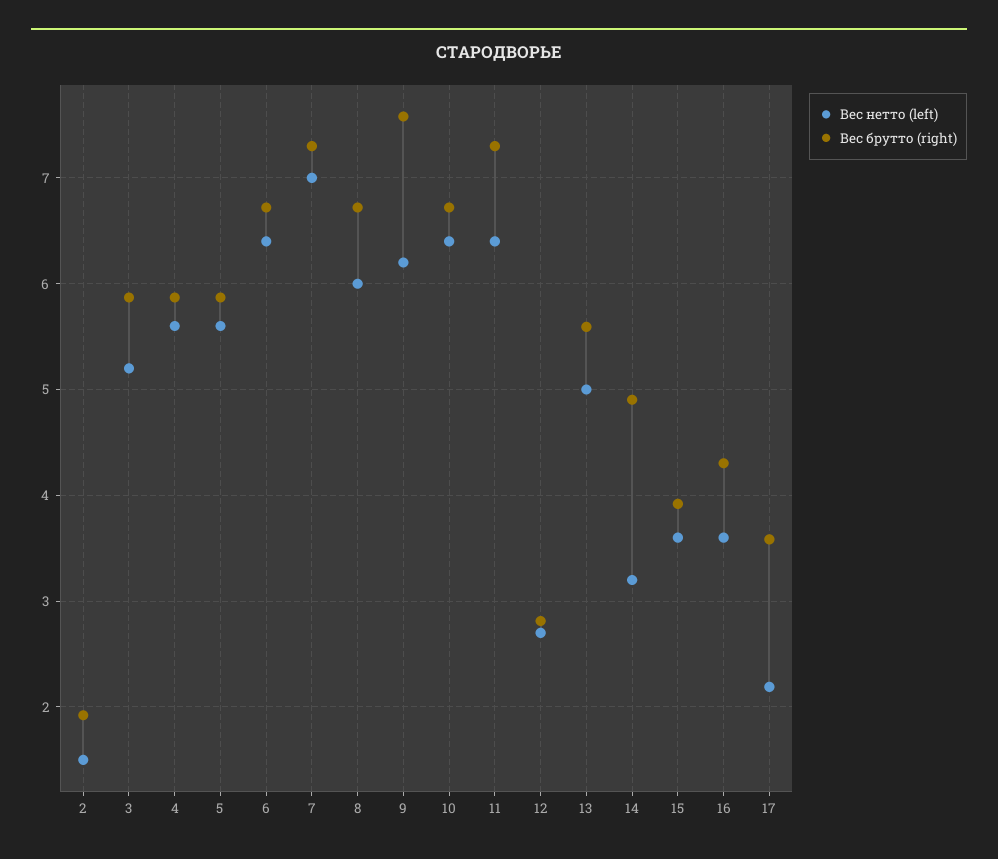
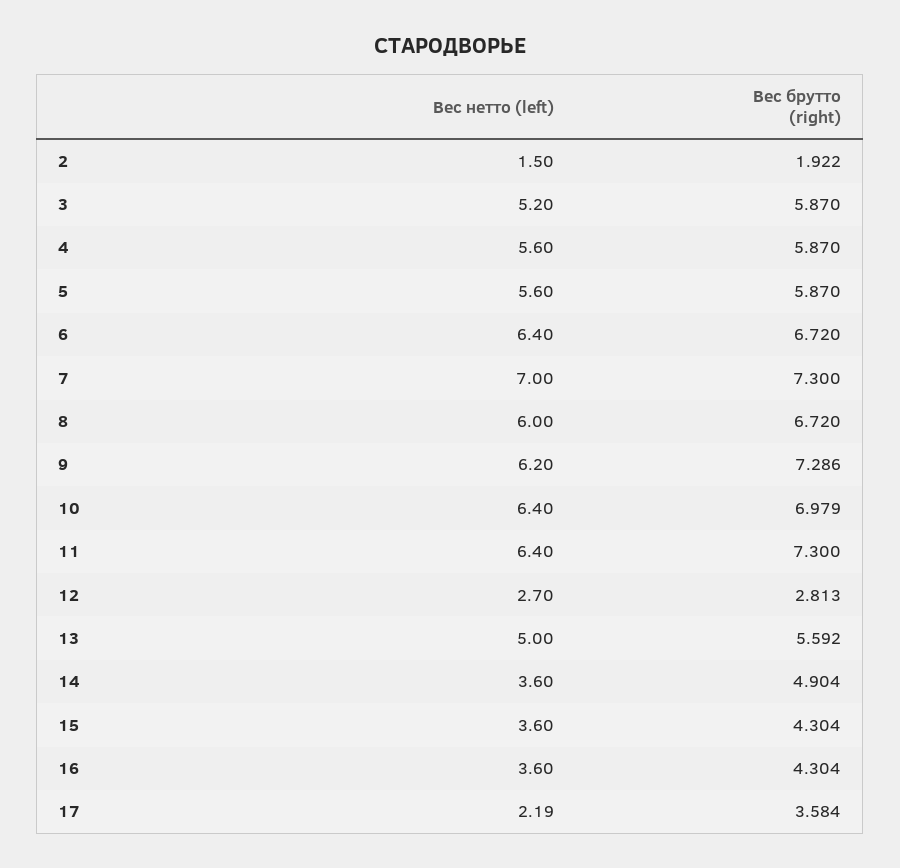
  {
    "Вес нетто (left)": {
      "2": 1.5,
      "3": 5.2,
      "4": 5.6,
      "5": 5.6,
      "6": 6.4,
      "7": 7,
      "8": 6,
      "9": 6.2,
      "10": 6.4,
      "11": 6.4,
      "12": 2.7,
      "13": 5,
-     "14": 3.2,
+     "14": 3.6,
      "15": 3.6,
      "16": 3.6,
      "17": 2.19
    },
    "Вес брутто (right)": {
      "2": 1.922,
      "3": 5.87,
      "4": 5.87,
      "5": 5.87,
      "6": 6.72,
      "7": 7.3,
      "8": 6.72,
-     "9": 7.6,
+     "9": 7.286,
-     "10": 6.7,
+     "10": 6.979,
      "11": 7.3,
      "12": 2.813,
      "13": 5.592,
      "14": 4.904,
-     "15": 3.9,
+     "15": 4.304,
      "16": 4.304,
      "17": 3.584
    }
  }

